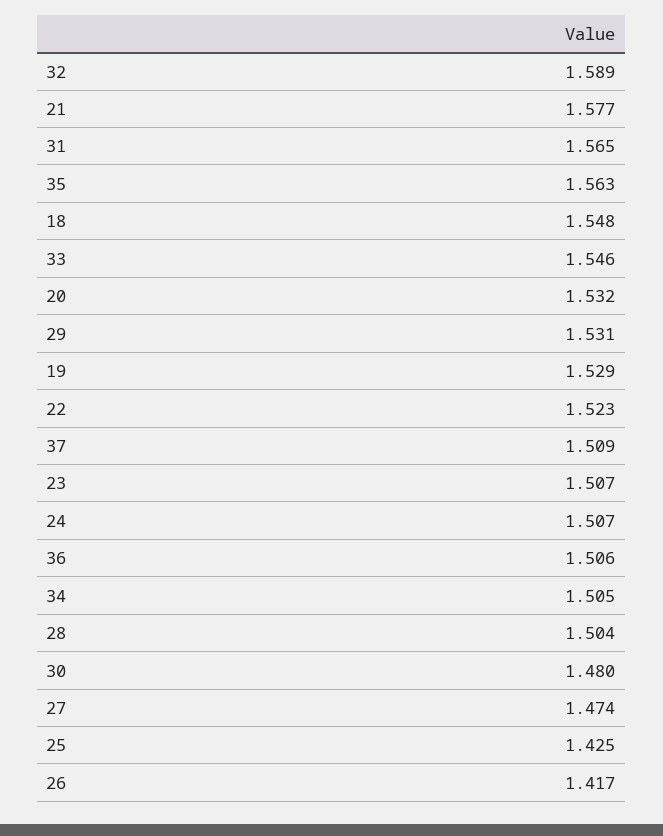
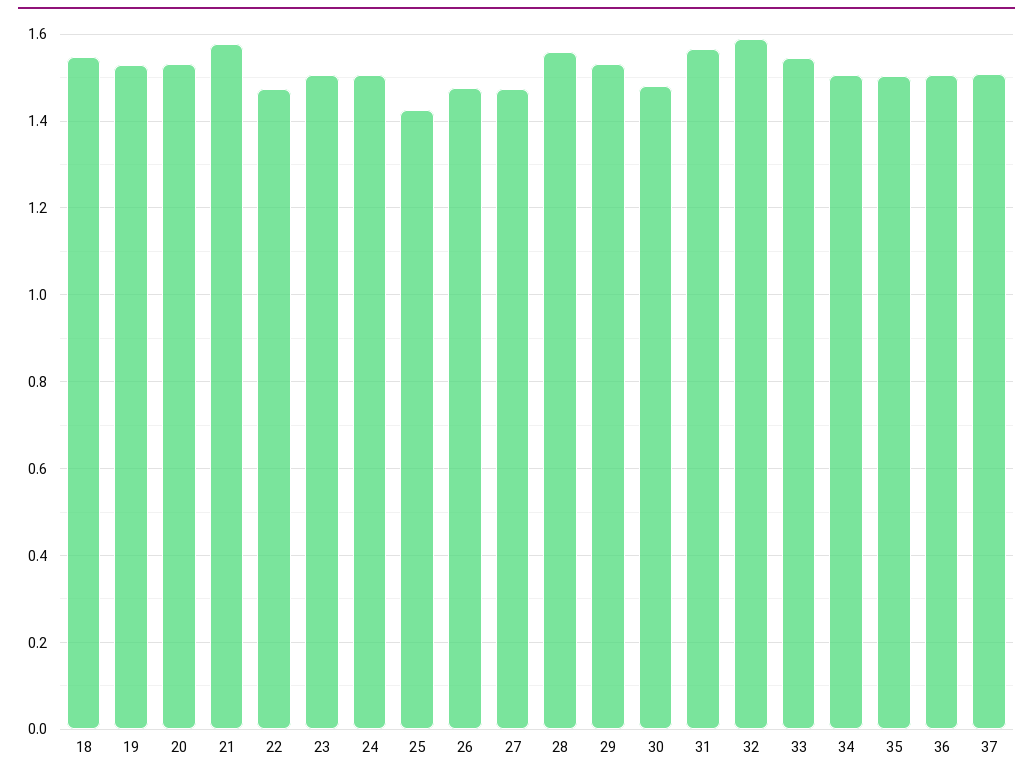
  {
    "32": 1.589,
    "21": 1.577,
    "31": 1.565,
-   "35": 1.563,
+   "35": 1.5,
    "18": 1.548,
    "33": 1.546,
    "20": 1.532,
    "29": 1.531,
    "19": 1.529,
-   "22": 1.523,
+   "22": 1.48,
    "37": 1.509,
    "23": 1.507,
    "24": 1.507,
    "36": 1.506,
    "34": 1.505,
-   "28": 1.504,
+   "28": 1.56,
    "30": 1.48,
    "27": 1.474,
    "25": 1.425,
-   "26": 1.417
+   "26": 1.48
  }

